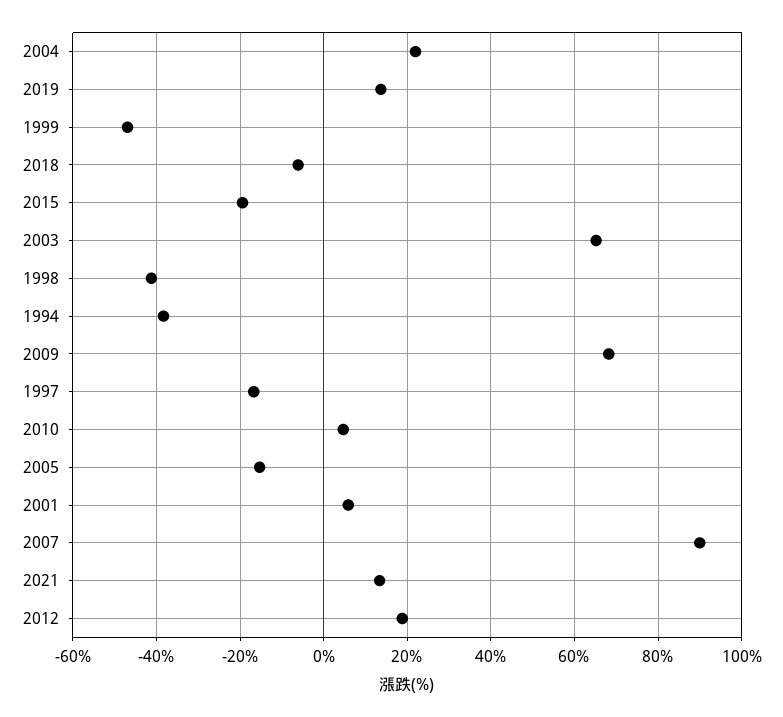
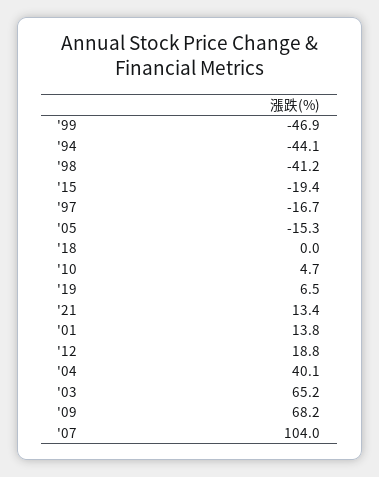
  {
-   "2004": 22,
+   "2004": 40.1,
-   "2019": 14,
+   "2019": 6.5,
    "1999": -46.9,
-   "2018": -6,
+   "2018": 0,
    "2015": -19.4,
    "2003": 65.2,
    "1998": -41.2,
-   "1994": -38,
+   "1994": -44.1,
    "2009": 68.2,
    "1997": -16.7,
    "2010": 4.7,
    "2005": -15.3,
-   "2001": 6,
+   "2001": 13.8,
-   "2007": 90,
+   "2007": 104,
    "2021": 13.4,
    "2012": 18.8
  }

